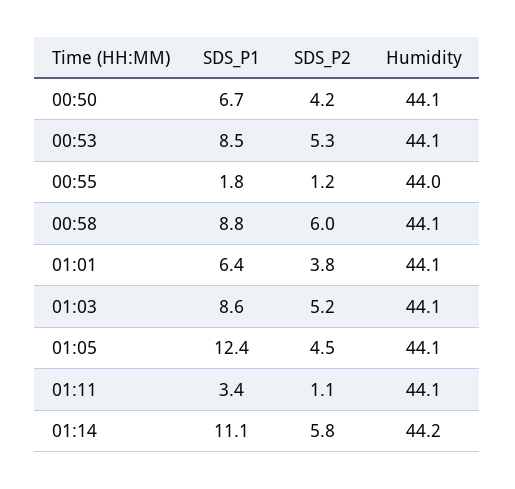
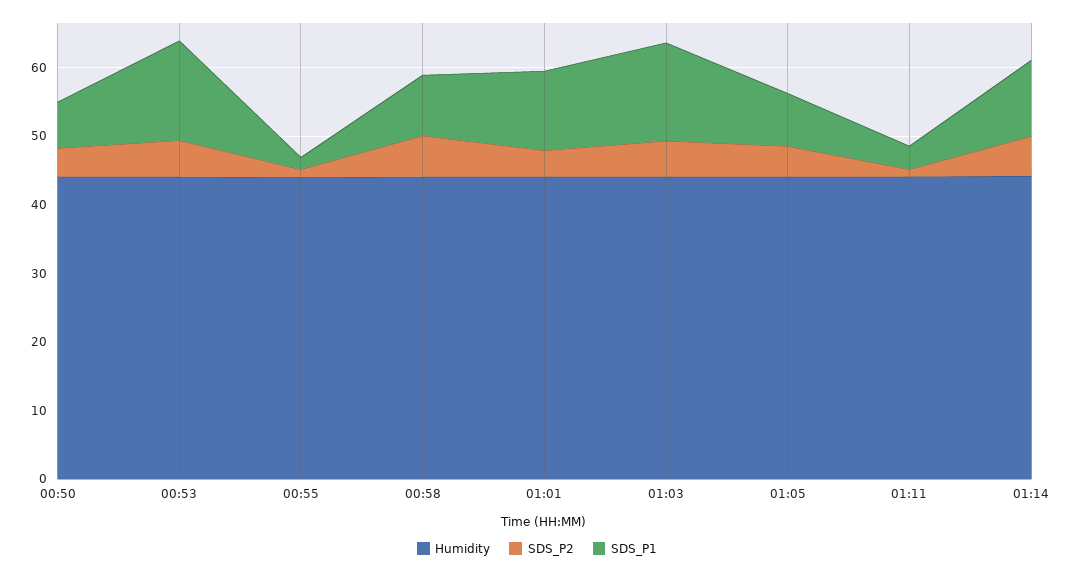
  {
    "SDS_P1": {
      "00:50": 6.7,
-     "00:53": 8.5,
+     "00:53": 14,
      "00:55": 1.8,
      "00:58": 8.8,
-     "01:01": 6.4,
+     "01:01": 12,
-     "01:03": 8.6,
+     "01:03": 14,
-     "01:05": 12.4,
+     "01:05": 8,
      "01:11": 3.4,
      "01:14": 11.1
    },
    "SDS_P2": {
      "00:50": 4.2,
      "00:53": 5.3,
      "00:55": 1.2,
      "00:58": 6,
      "01:01": 3.8,
      "01:03": 5.2,
      "01:05": 4.5,
      "01:11": 1.1,
      "01:14": 5.8
    },
    "Humidity": {
      "00:50": 44.1,
      "00:53": 44.1,
      "00:55": 44,
      "00:58": 44.1,
      "01:01": 44.1,
      "01:03": 44.1,
      "01:05": 44.1,
      "01:11": 44.1,
      "01:14": 44.2
    }
  }

